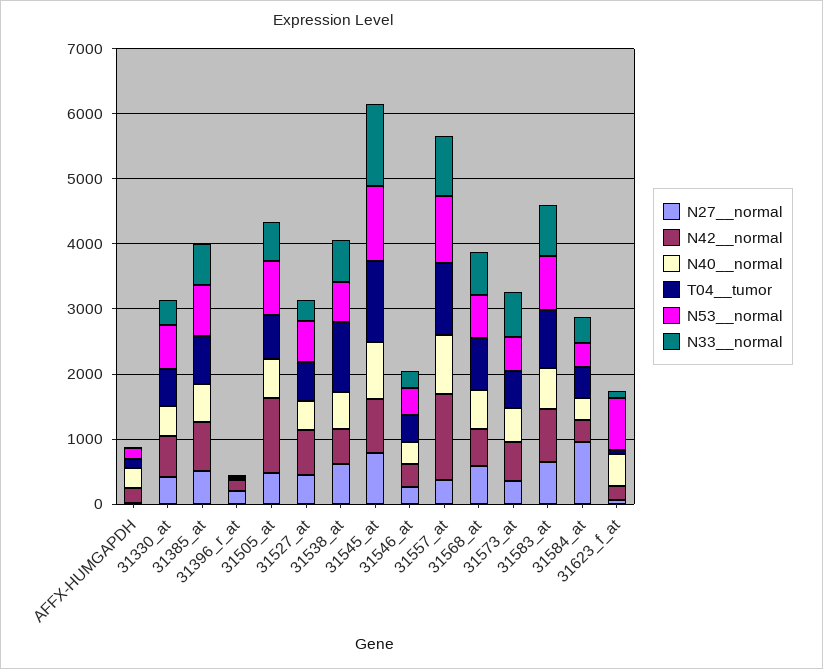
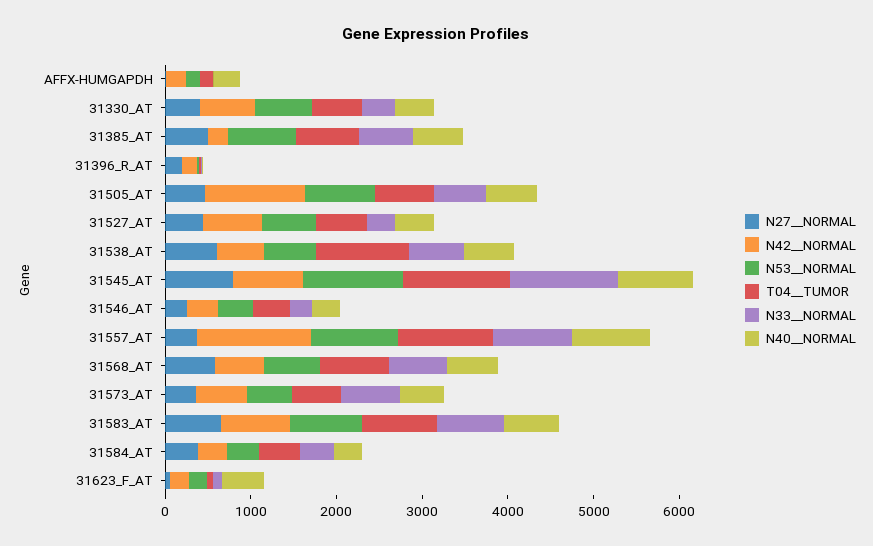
  {
    "N27__normal": {
      "AFFX-HUMGAPDH": 0,
      "31330_at": 400,
      "31385_at": 600,
      "31396_r_at": 200,
      "31505_at": 400,
      "31527_at": 400,
      "31538_at": 600,
      "31545_at": 800,
      "31546_at": 200,
      "31557_at": 400,
      "31568_at": 600,
      "31573_at": 400,
      "31583_at": 600,
-     "31584_at": 1000,
+     "31584_at": 400,
      "31623_f_at": 0
    },
    "N42__normal": {
      "AFFX-HUMGAPDH": 200,
      "31330_at": 600,
-     "31385_at": 800,
+     "31385_at": 200,
      "31396_r_at": 200,
      "31505_at": 1200,
      "31527_at": 600,
      "31538_at": 600,
      "31545_at": 800,
      "31546_at": 400,
      "31557_at": 1400,
      "31568_at": 600,
      "31573_at": 600,
      "31583_at": 800,
      "31584_at": 400,
      "31623_f_at": 200
    },
    "N40__normal": {
      "AFFX-HUMGAPDH": 400,
      "31330_at": 400,
      "31385_at": 600,
      "31396_r_at": 0,
      "31505_at": 600,
      "31527_at": 400,
      "31538_at": 600,
      "31545_at": 800,
      "31546_at": 400,
      "31557_at": 1000,
      "31568_at": 600,
      "31573_at": 600,
      "31583_at": 600,
      "31584_at": 400,
      "31623_f_at": 400
    },
    "T04__tumor": {
      "AFFX-HUMGAPDH": 200,
      "31330_at": 600,
      "31385_at": 800,
      "31396_r_at": 0,
      "31505_at": 600,
      "31527_at": 600,
      "31538_at": 1000,
      "31545_at": 1200,
      "31546_at": 400,
      "31557_at": 1200,
      "31568_at": 800,
      "31573_at": 600,
      "31583_at": 800,
      "31584_at": 400,
      "31623_f_at": 0
    },
    "N53__normal": {
      "AFFX-HUMGAPDH": 200,
      "31330_at": 600,
      "31385_at": 800,
      "31396_r_at": 0,
      "31505_at": 800,
      "31527_at": 600,
      "31538_at": 600,
      "31545_at": 1200,
      "31546_at": 400,
      "31557_at": 1000,
      "31568_at": 600,
      "31573_at": 600,
      "31583_at": 800,
      "31584_at": 400,
-     "31623_f_at": 800
+     "31623_f_at": 200
    },
    "N33__normal": {
      "AFFX-HUMGAPDH": 0,
      "31330_at": 400,
      "31385_at": 600,
      "31396_r_at": 0,
      "31505_at": 600,
      "31527_at": 400,
      "31538_at": 600,
      "31545_at": 1200,
      "31546_at": 200,
      "31557_at": 1000,
      "31568_at": 600,
      "31573_at": 600,
      "31583_at": 800,
      "31584_at": 400,
      "31623_f_at": 200
    }
  }

